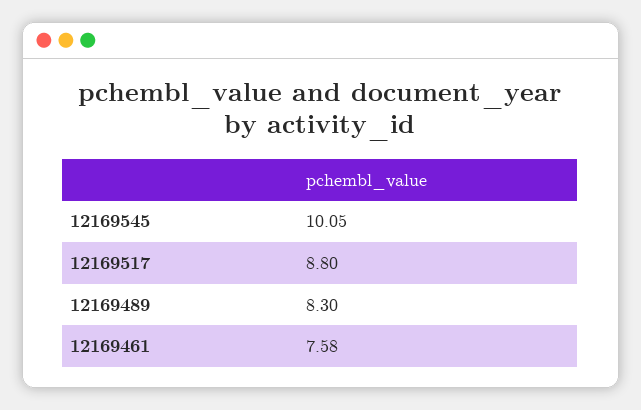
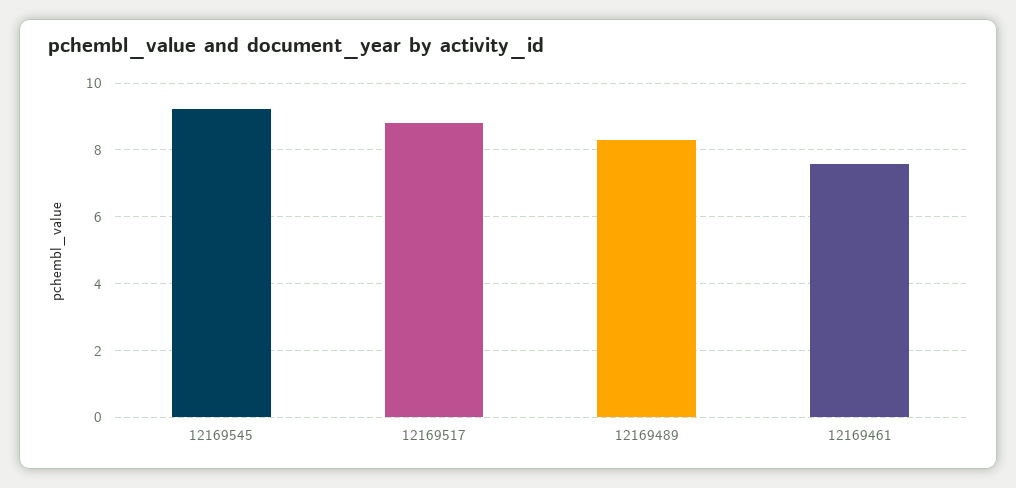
  {
-   "12169545": 10.05,
+   "12169545": 9.2,
    "12169517": 8.8,
    "12169489": 8.3,
    "12169461": 7.58
  }

